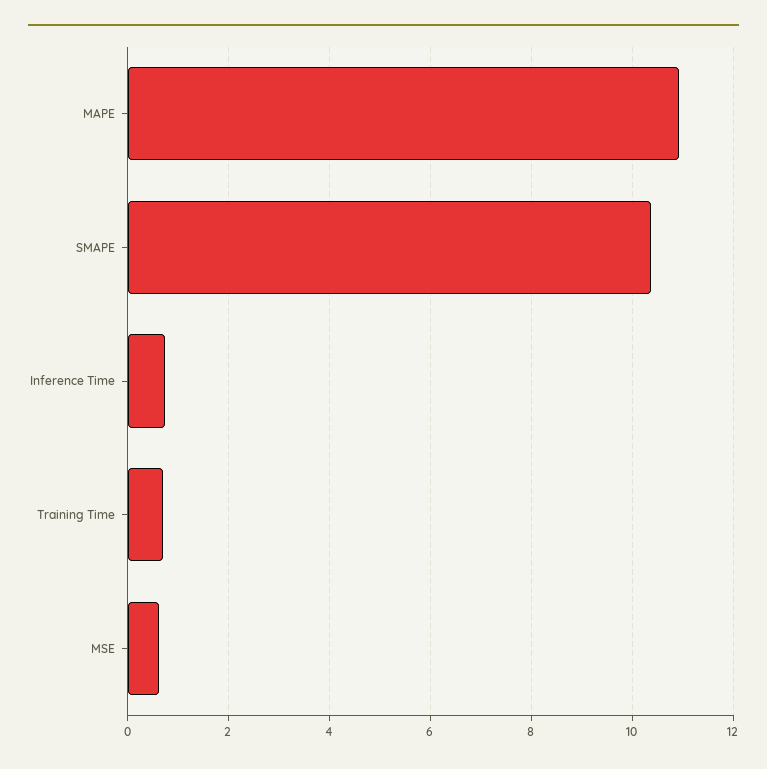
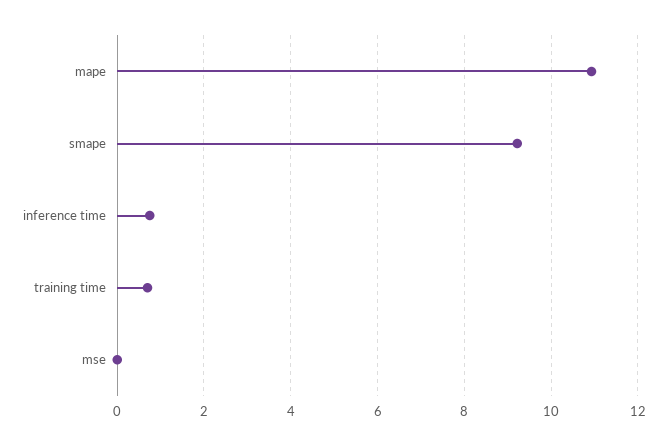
  {
    "MAPE": 11,
-   "SMAPE": 10.4,
+   "SMAPE": 9.2,
    "Inference Time": 0.8,
    "Training Time": 0.8,
-   "MSE": 0.6
+   "MSE": 0
  }

